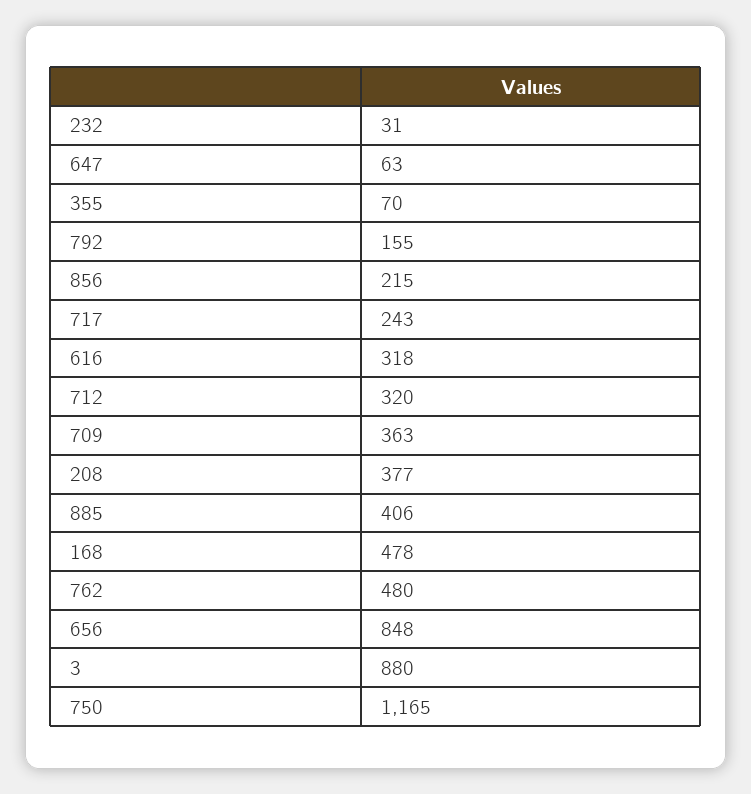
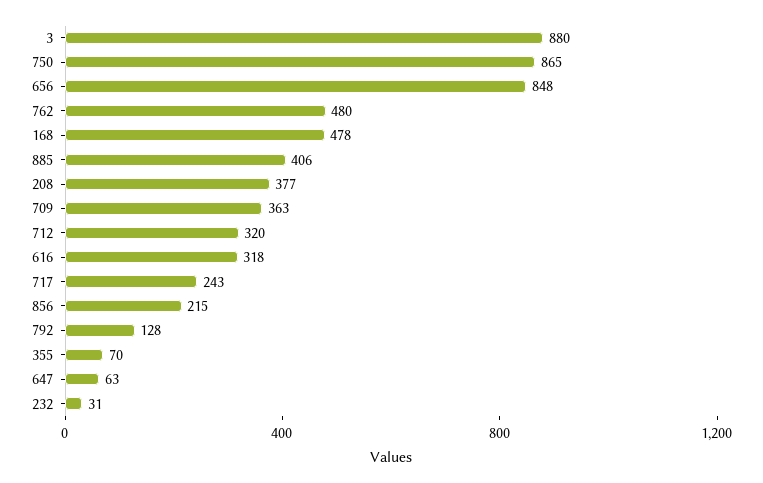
  {
    "232": 31,
    "647": 63,
    "355": 70,
-   "792": 155,
+   "792": 128,
    "856": 215,
    "717": 243,
    "616": 318,
    "712": 320,
    "709": 363,
    "208": 377,
    "885": 406,
    "168": 478,
    "762": 480,
    "656": 848,
    "3": 880,
-   "750": 1165
+   "750": 865
  }

